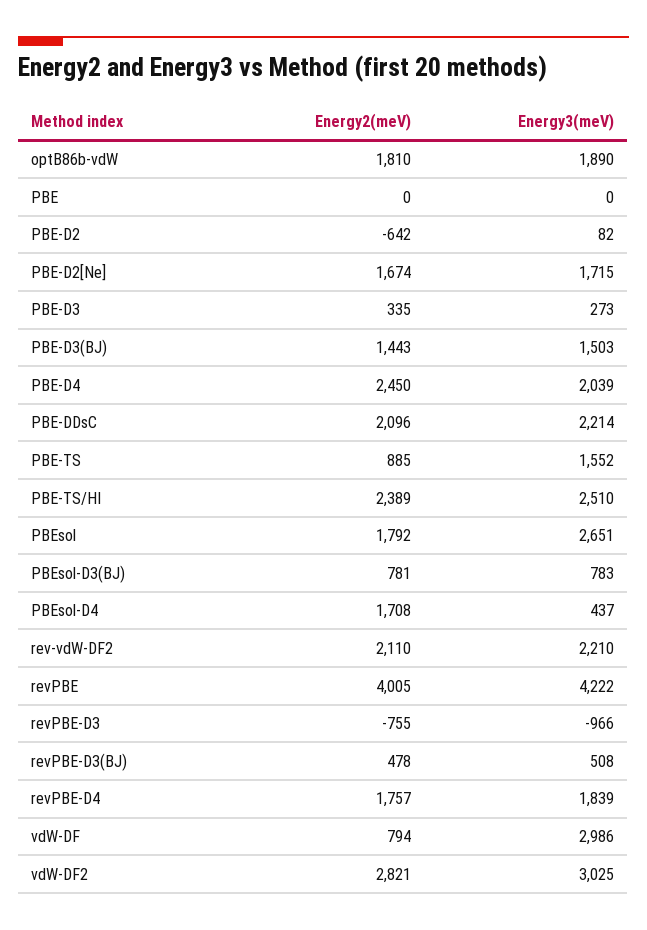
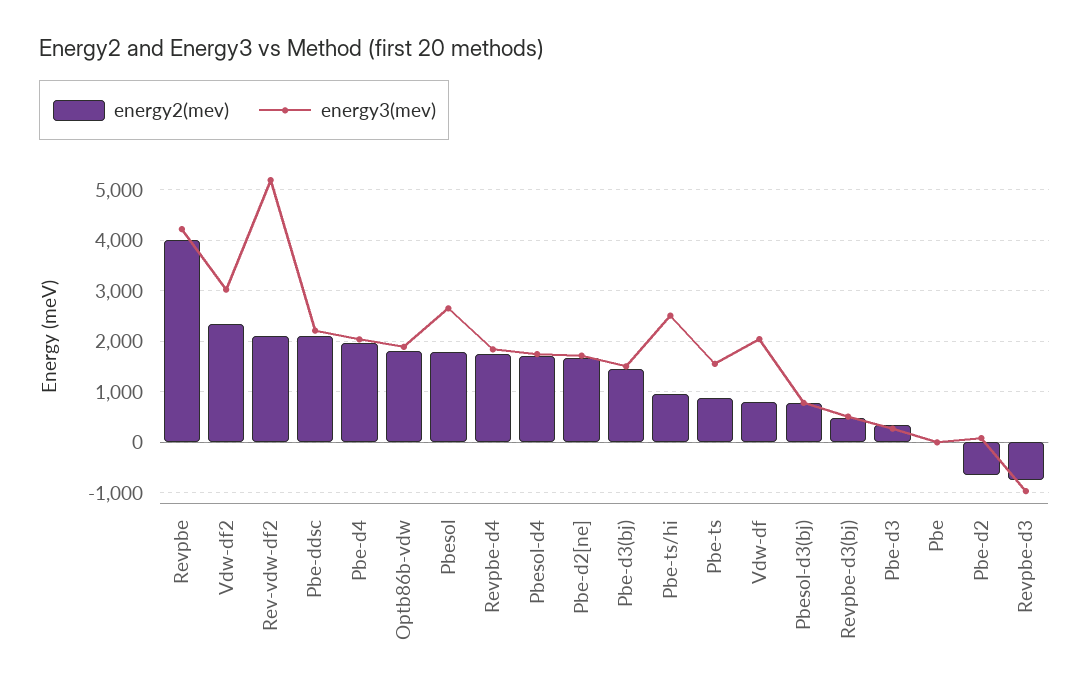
  {
    "Energy2(meV)": {
      "optB86b-vdW": 1810,
      "PBE": 0,
      "PBE-D2": -642,
      "PBE-D2[Ne]": 1674,
      "PBE-D3": 335,
      "PBE-D3(BJ)": 1443,
-     "PBE-D4": 2450,
+     "PBE-D4": 2000,
      "PBE-DDsC": 2096,
      "PBE-TS": 885,
-     "PBE-TS/HI": 2389,
+     "PBE-TS/HI": 1000,
      "PBEsol": 1792,
      "PBEsol-D3(BJ)": 781,
      "PBEsol-D4": 1708,
      "rev-vdW-DF2": 2110,
      "revPBE": 4005,
      "revPBE-D3": -755,
      "revPBE-D3(BJ)": 478,
      "revPBE-D4": 1757,
      "vdW-DF": 794,
-     "vdW-DF2": 2821
+     "vdW-DF2": 2400
    },
    "Energy3(meV)": {
      "optB86b-vdW": 1890,
      "PBE": 0,
      "PBE-D2": 82,
      "PBE-D2[Ne]": 1715,
      "PBE-D3": 273,
      "PBE-D3(BJ)": 1503,
      "PBE-D4": 2039,
      "PBE-DDsC": 2214,
      "PBE-TS": 1552,
      "PBE-TS/HI": 2510,
      "PBEsol": 2651,
      "PBEsol-D3(BJ)": 783,
-     "PBEsol-D4": 437,
+     "PBEsol-D4": 1800,
-     "rev-vdW-DF2": 2210,
+     "rev-vdW-DF2": 5200,
      "revPBE": 4222,
      "revPBE-D3": -966,
      "revPBE-D3(BJ)": 508,
      "revPBE-D4": 1839,
-     "vdW-DF": 2986,
+     "vdW-DF": 2000,
      "vdW-DF2": 3025
    }
  }

